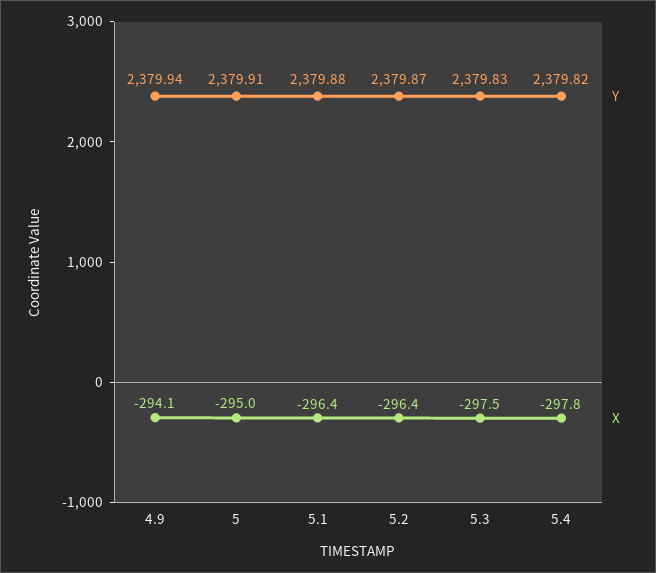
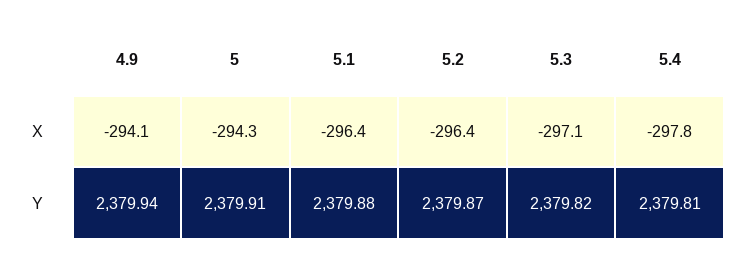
  {
    "Y": {
      "4.9": 2379.94,
      "5": 2379.91,
      "5.1": 2379.88,
      "5.2": 2379.87,
-     "5.3": 2379.83,
+     "5.3": 2379.82,
-     "5.4": 2379.82
+     "5.4": 2379.81
    },
    "X": {
      "4.9": -294.1,
-     "5": -295,
+     "5": -294.3,
      "5.1": -296.4,
      "5.2": -296.4,
-     "5.3": -297.5,
+     "5.3": -297.1,
      "5.4": -297.8
    }
  }

